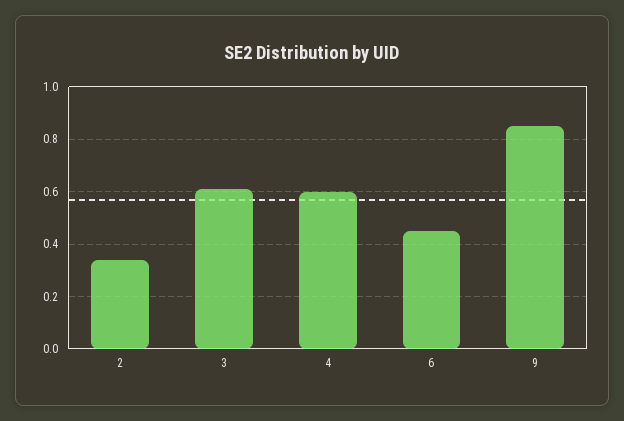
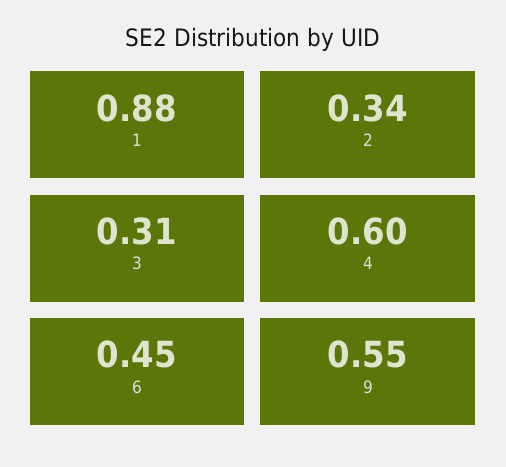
  {
    "2": 0.34,
-   "3": 0.6,
+   "3": 0.31,
    "4": 0.6,
    "6": 0.45,
-   "9": 0.85
+   "9": 0.55,
+   "1": 0.88
  }

